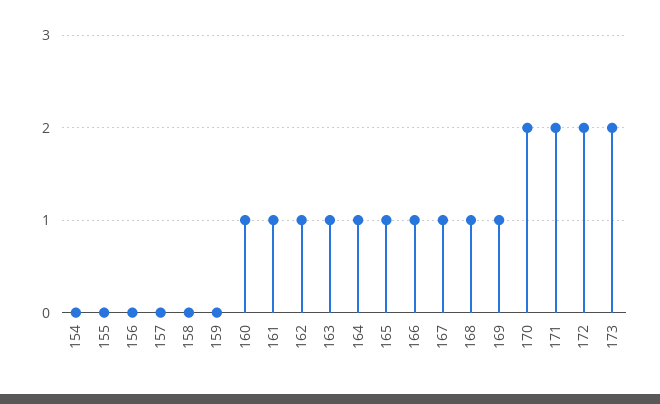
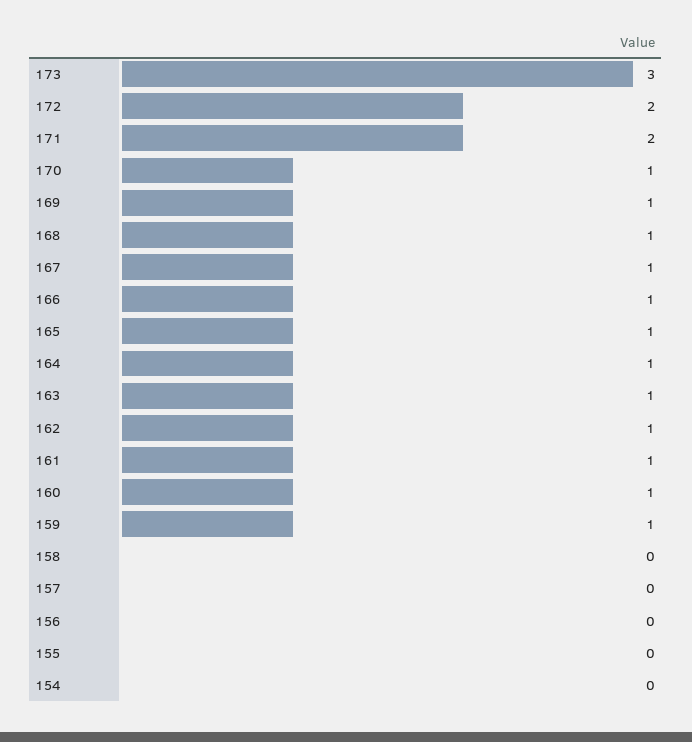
  {
    "154": 0,
    "155": 0,
    "156": 0,
    "157": 0,
    "158": 0,
-   "159": 0,
+   "159": 1,
    "160": 1,
    "161": 1,
    "162": 1,
    "163": 1,
    "164": 1,
    "165": 1,
    "166": 1,
    "167": 1,
    "168": 1,
    "169": 1,
-   "170": 2,
+   "170": 1,
    "171": 2,
    "172": 2,
-   "173": 2
+   "173": 3
  }

